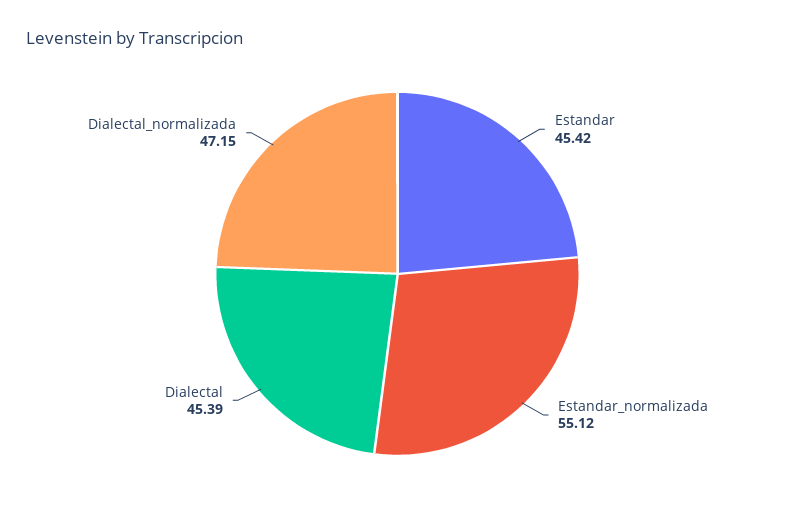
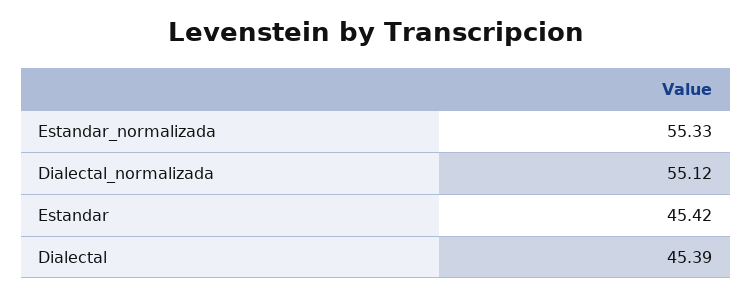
  {
    "Estandar": 45.42,
-   "Estandar_normalizada": 55.12,
+   "Estandar_normalizada": 55.33,
    "Dialectal": 45.39,
-   "Dialectal_normalizada": 47.15
+   "Dialectal_normalizada": 55.12
  }

